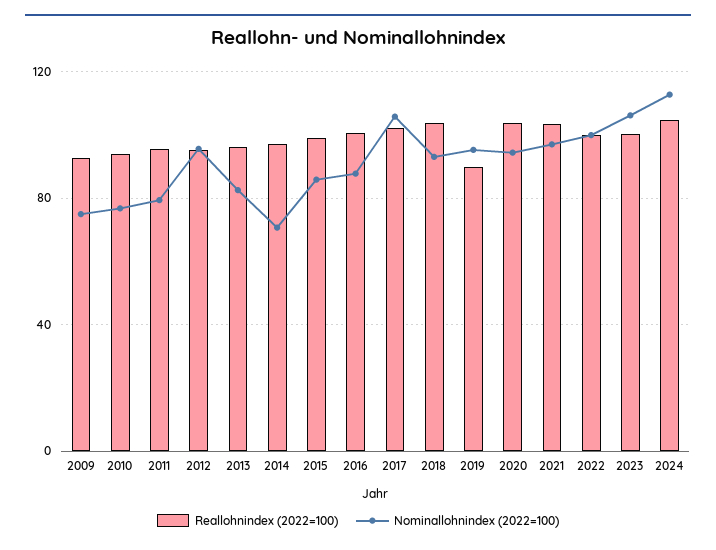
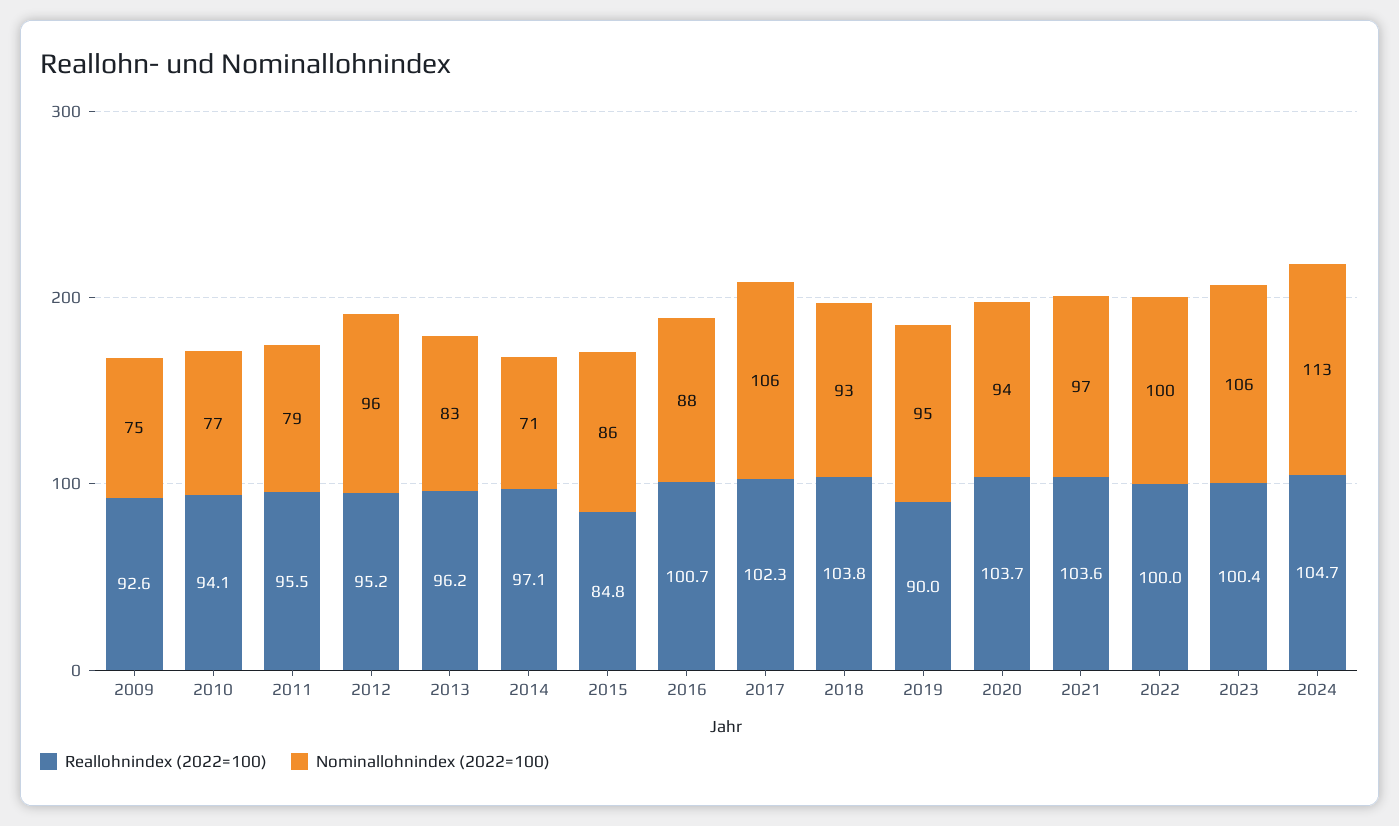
  {
    "Reallohnindex (2022=100)": {
      "2009": 92.6,
      "2010": 94.1,
      "2011": 95.5,
      "2012": 95.2,
      "2013": 96.2,
      "2014": 97.1,
-     "2015": 100,
+     "2015": 84.8,
      "2016": 100.7,
      "2017": 102.3,
      "2018": 103.8,
      "2019": 90,
      "2020": 103.7,
      "2021": 103.6,
      "2022": 100,
      "2023": 100.4,
      "2024": 104.7
    },
    "Nominallohnindex (2022=100)": {
      "2009": 75,
      "2010": 77,
      "2011": 79,
      "2012": 96,
      "2013": 83,
      "2014": 71,
      "2015": 86,
      "2016": 88,
      "2017": 106,
      "2018": 93,
      "2019": 95,
      "2020": 94,
      "2021": 97,
      "2022": 100,
      "2023": 106,
      "2024": 113
    }
  }

